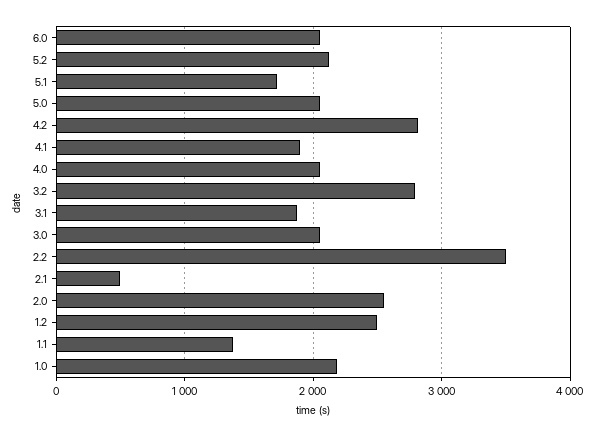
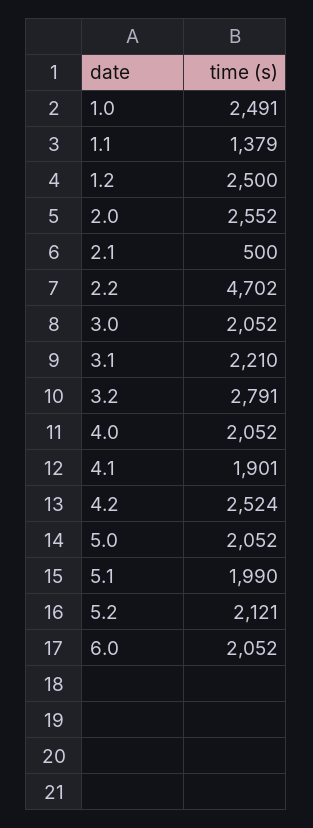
  {
    "6.0": 2052,
    "5.2": 2121,
-   "5.1": 1700,
+   "5.1": 1990,
    "5.0": 2052,
-   "4.2": 2800,
+   "4.2": 2524,
    "4.1": 1901,
    "4.0": 2052,
    "3.2": 2791,
-   "3.1": 1900,
+   "3.1": 2210,
    "3.0": 2052,
-   "2.2": 3500,
+   "2.2": 4702,
    "2.1": 500,
    "2.0": 2552,
    "1.2": 2500,
    "1.1": 1379,
-   "1.0": 2200
+   "1.0": 2491
  }

